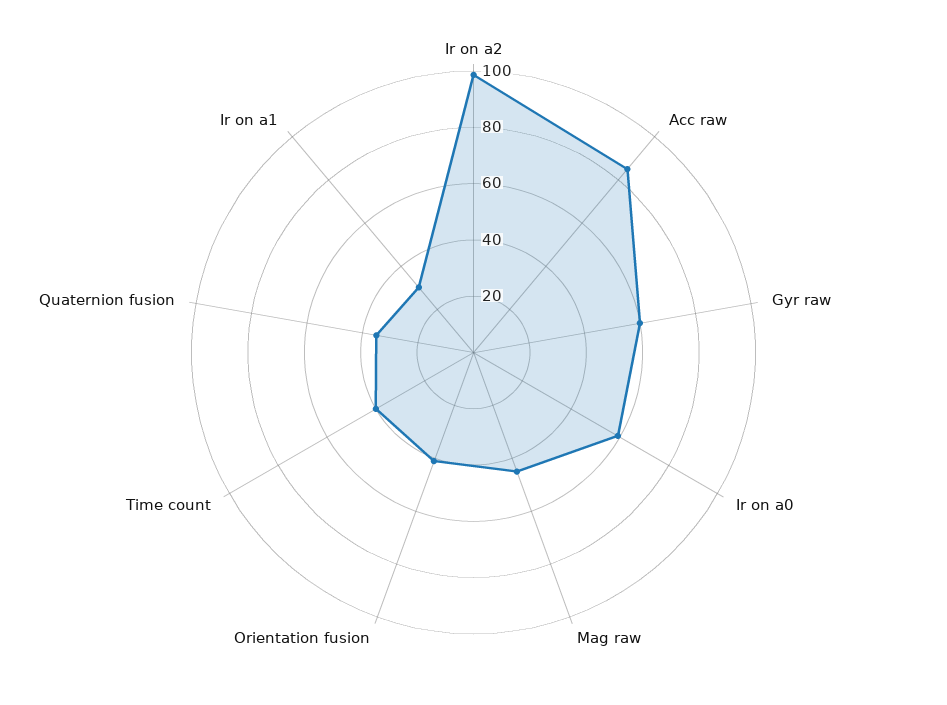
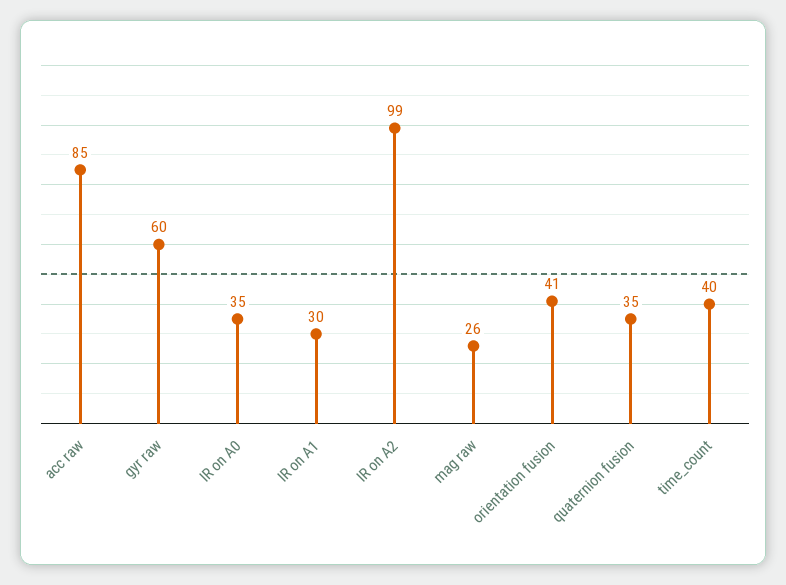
  {
    "Ir on a2": 99,
    "Acc raw": 85,
    "Gyr raw": 60,
-   "Ir on a0": 60,
+   "Ir on a0": 35,
-   "Mag raw": 45,
+   "Mag raw": 26,
    "Orientation fusion": 41,
    "Time count": 40,
    "Quaternion fusion": 35,
    "Ir on a1": 30
  }

